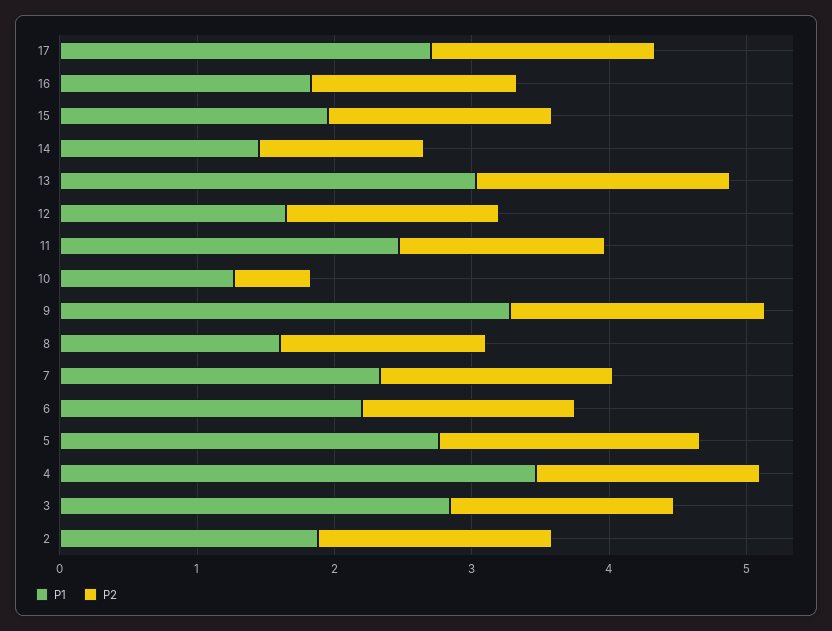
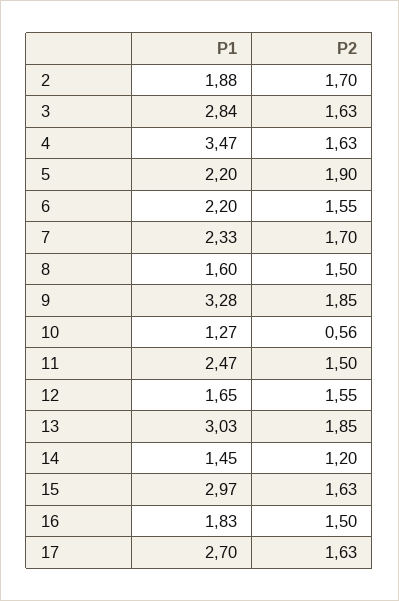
  {
    "P1": {
      "17": 2.7,
      "16": 1.83,
-     "15": 2,
+     "15": 2.97,
      "14": 1.45,
      "13": 3.03,
      "12": 1.65,
      "11": 2.47,
      "10": 1.27,
      "9": 3.28,
      "8": 1.6,
      "7": 2.33,
      "6": 2.2,
-     "5": 2.8,
+     "5": 2.2,
      "4": 3.47,
      "3": 2.84,
      "2": 1.88
    },
    "P2": {
      "17": 1.63,
      "16": 1.5,
      "15": 1.63,
      "14": 1.2,
      "13": 1.85,
      "12": 1.55,
      "11": 1.5,
      "10": 0.56,
      "9": 1.85,
      "8": 1.5,
      "7": 1.7,
      "6": 1.55,
      "5": 1.9,
      "4": 1.63,
      "3": 1.63,
      "2": 1.7
    }
  }

